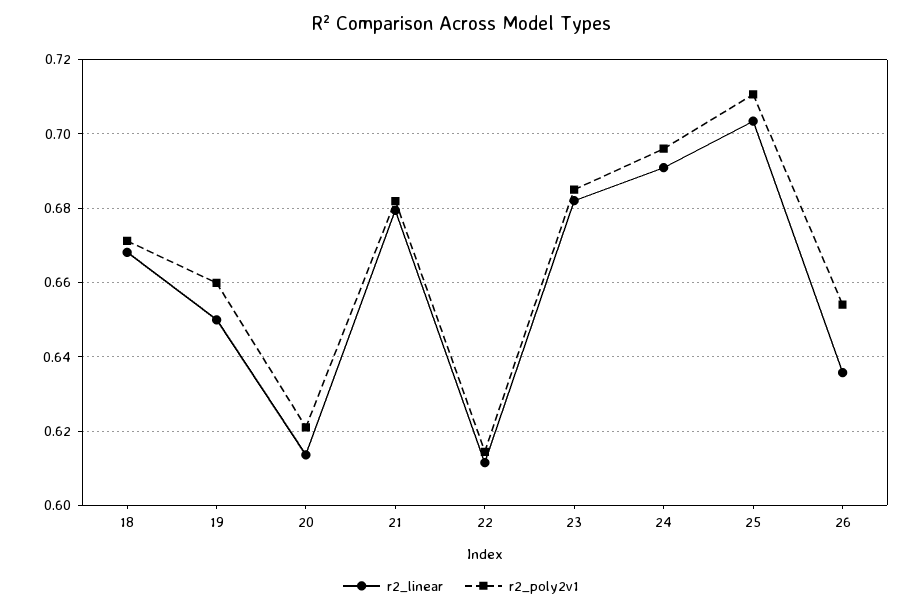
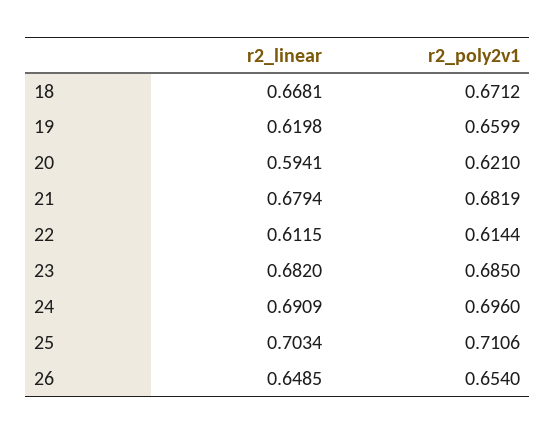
  {
    "r2_linear": {
      "18": 0.6681,
-     "19": 0.65,
+     "19": 0.6198,
-     "20": 0.614,
+     "20": 0.5941,
      "21": 0.6794,
      "22": 0.6115,
      "23": 0.682,
      "24": 0.6909,
      "25": 0.7034,
-     "26": 0.636
+     "26": 0.6485
    },
    "r2_poly2v1": {
      "18": 0.6712,
      "19": 0.6599,
      "20": 0.621,
      "21": 0.6819,
      "22": 0.6144,
      "23": 0.685,
      "24": 0.696,
      "25": 0.7106,
      "26": 0.654
    }
  }

